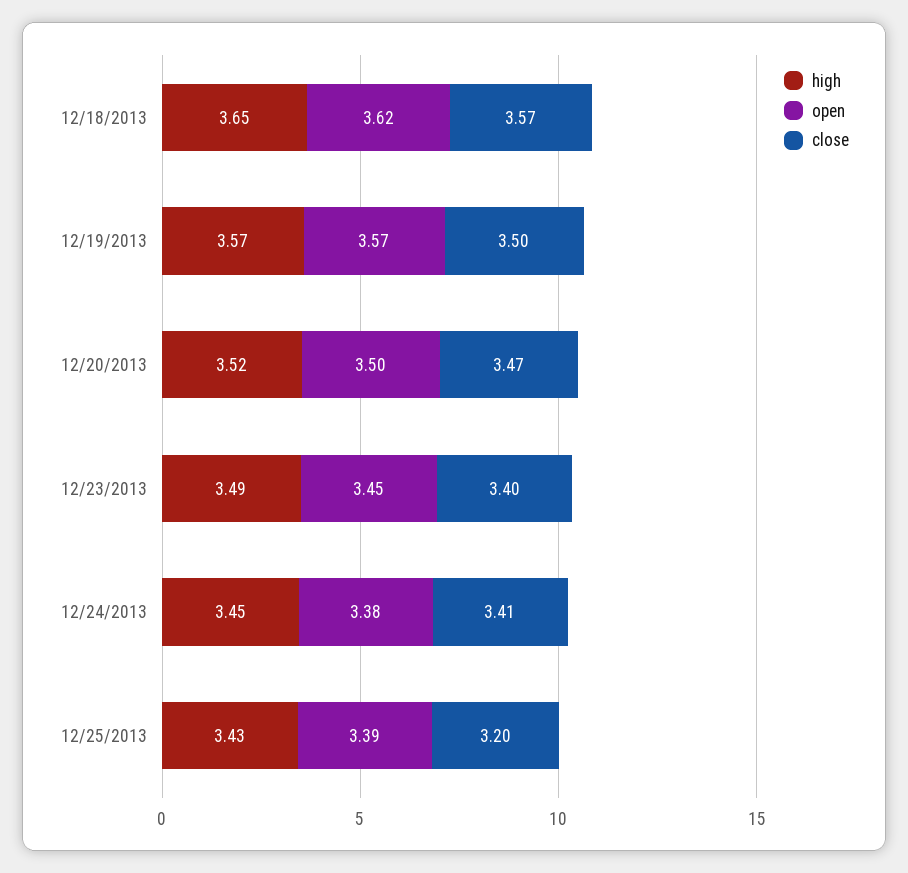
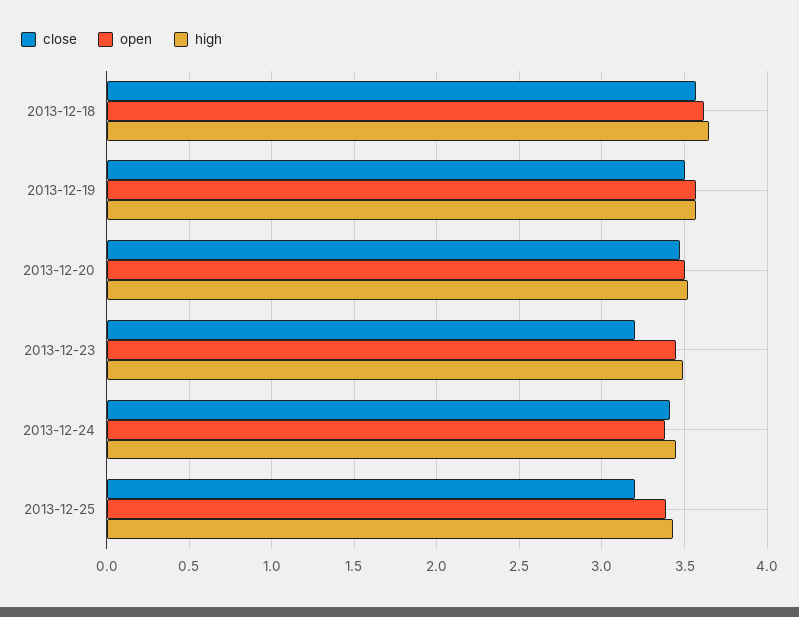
  {
    "high": {
      "12/18/2013": 3.65,
      "12/19/2013": 3.57,
      "12/20/2013": 3.52,
      "12/23/2013": 3.49,
      "12/24/2013": 3.45,
      "12/25/2013": 3.43
    },
    "open": {
      "12/18/2013": 3.62,
      "12/19/2013": 3.57,
      "12/20/2013": 3.5,
      "12/23/2013": 3.45,
      "12/24/2013": 3.38,
      "12/25/2013": 3.39
    },
    "close": {
      "12/18/2013": 3.57,
      "12/19/2013": 3.5,
      "12/20/2013": 3.47,
-     "12/23/2013": 3.4,
+     "12/23/2013": 3.2,
      "12/24/2013": 3.41,
      "12/25/2013": 3.2
    }
  }

